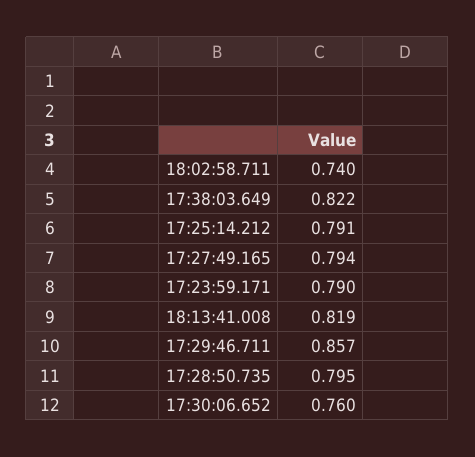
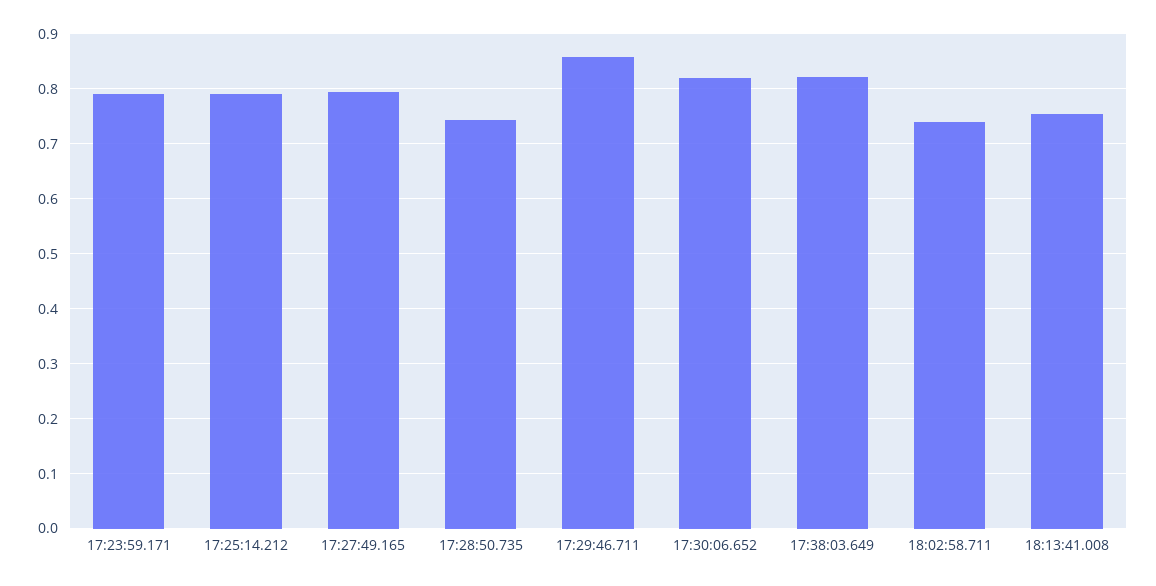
  {
    "18:02:58.711": 0.74,
    "17:38:03.649": 0.822,
    "17:25:14.212": 0.791,
    "17:27:49.165": 0.794,
    "17:23:59.171": 0.79,
-   "18:13:41.008": 0.819,
+   "18:13:41.008": 0.76,
    "17:29:46.711": 0.857,
-   "17:28:50.735": 0.795,
+   "17:28:50.735": 0.74,
-   "17:30:06.652": 0.76
+   "17:30:06.652": 0.82
  }

